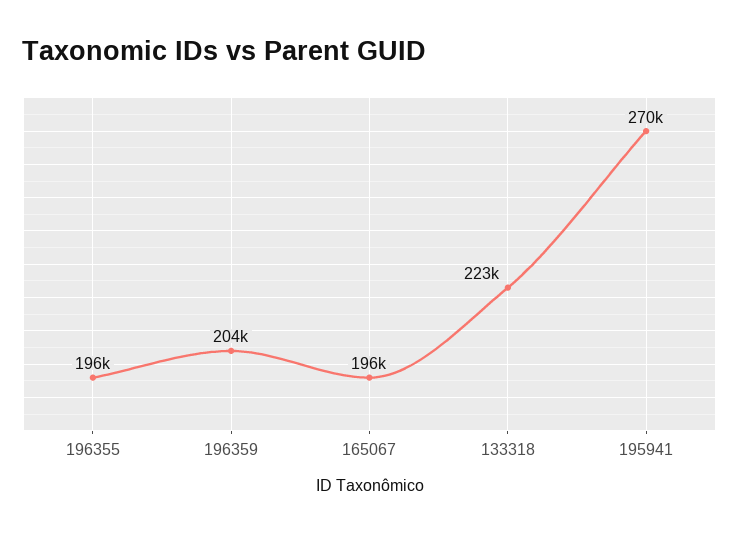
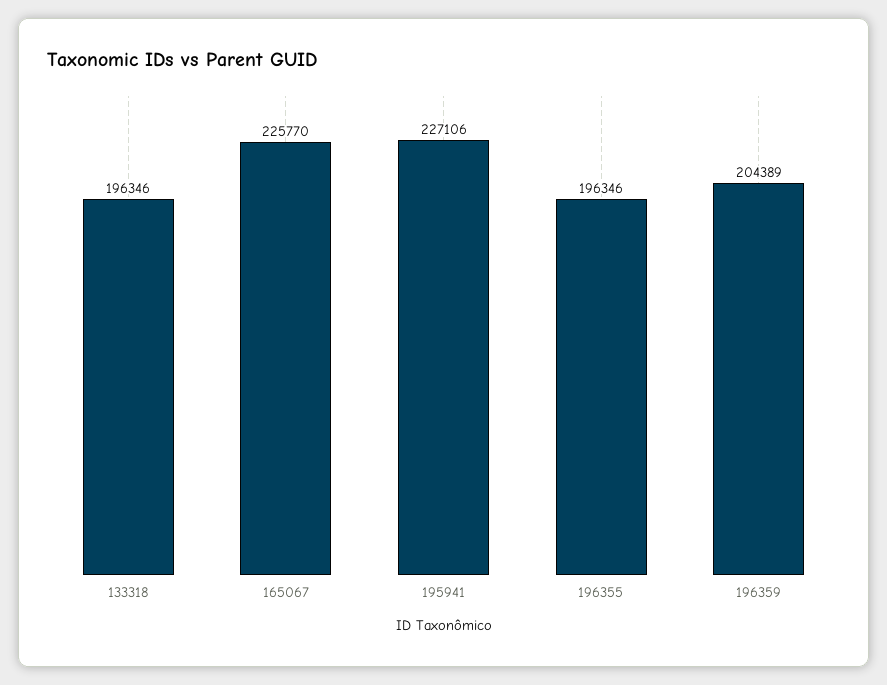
  {
    "196355": 196346,
    "196359": 204389,
-   "165067": 196000,
+   "165067": 225770,
-   "133318": 223000,
+   "133318": 196346,
-   "195941": 270000
+   "195941": 227106
  }

